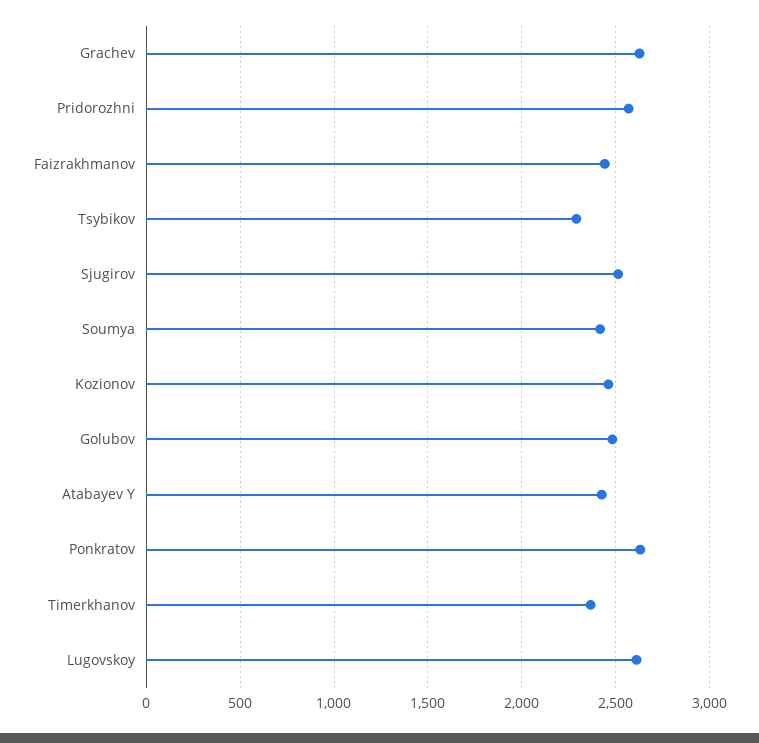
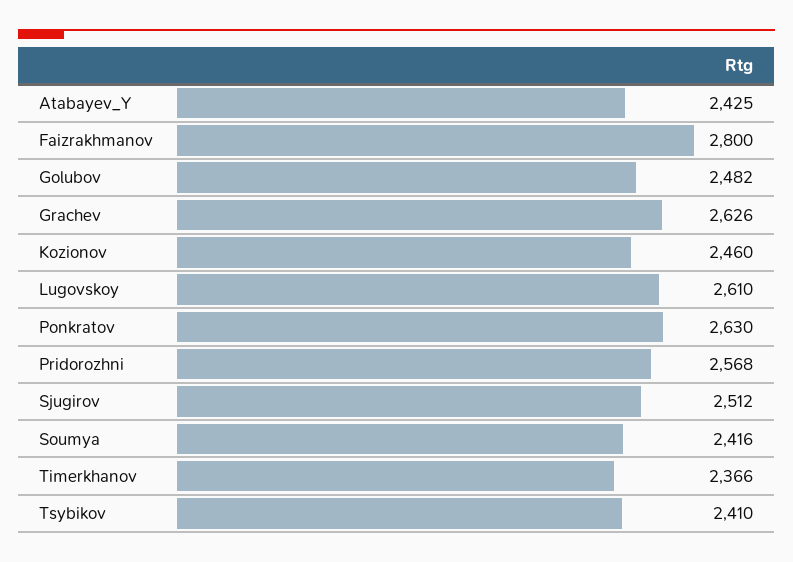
  {
    "Grachev": 2626,
    "Pridorozhni": 2568,
-   "Faizrakhmanov": 2450,
+   "Faizrakhmanov": 2800,
-   "Tsybikov": 2300,
+   "Tsybikov": 2410,
    "Sjugirov": 2512,
    "Soumya": 2416,
    "Kozionov": 2460,
    "Golubov": 2482,
    "Atabayev Y": 2425,
    "Ponkratov": 2630,
    "Timerkhanov": 2366,
    "Lugovskoy": 2610
  }

